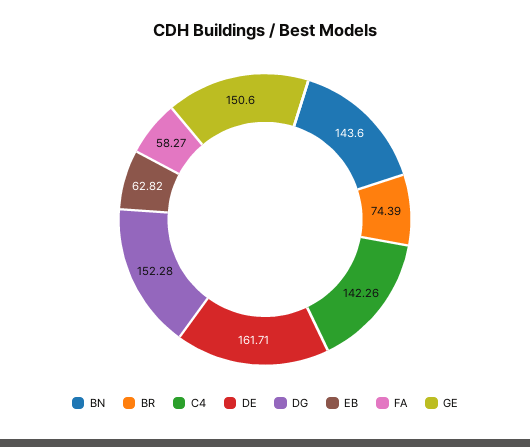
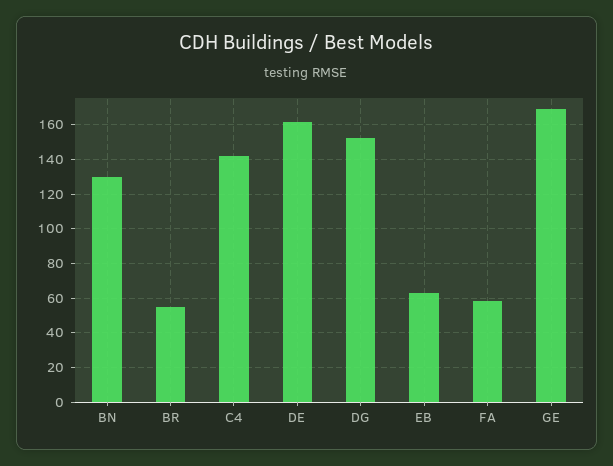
  {
-   "BN": 143.6,
+   "BN": 130,
-   "BR": 74.39,
+   "BR": 55,
    "C4": 142.26,
    "DE": 161.71,
    "DG": 152.28,
    "EB": 62.82,
    "FA": 58.27,
-   "GE": 150.6
+   "GE": 170
  }

